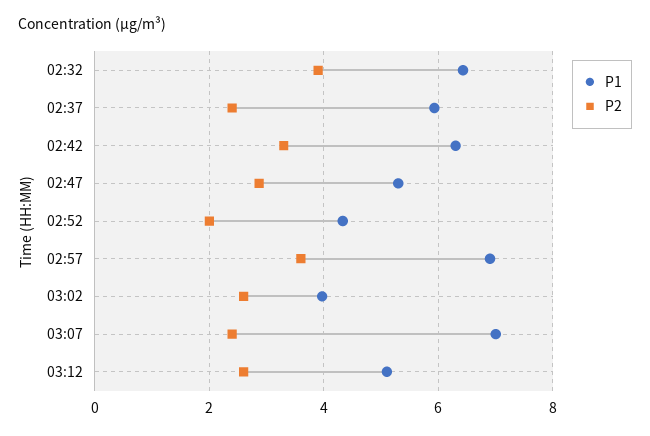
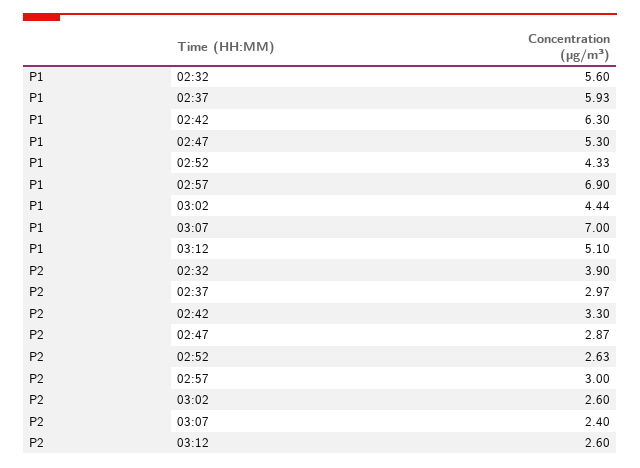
  {
    "P1": {
-     "02:32": 6.4,
+     "02:32": 5.6,
      "02:37": 5.93,
      "02:42": 6.3,
      "02:47": 5.3,
      "02:52": 4.33,
      "02:57": 6.9,
-     "03:02": 4,
+     "03:02": 4.44,
      "03:07": 7,
      "03:12": 5.1
    },
    "P2": {
      "02:32": 3.9,
-     "02:37": 2.4,
+     "02:37": 2.97,
      "02:42": 3.3,
      "02:47": 2.87,
-     "02:52": 2,
+     "02:52": 2.63,
-     "02:57": 3.6,
+     "02:57": 3,
      "03:02": 2.6,
      "03:07": 2.4,
      "03:12": 2.6
    }
  }

